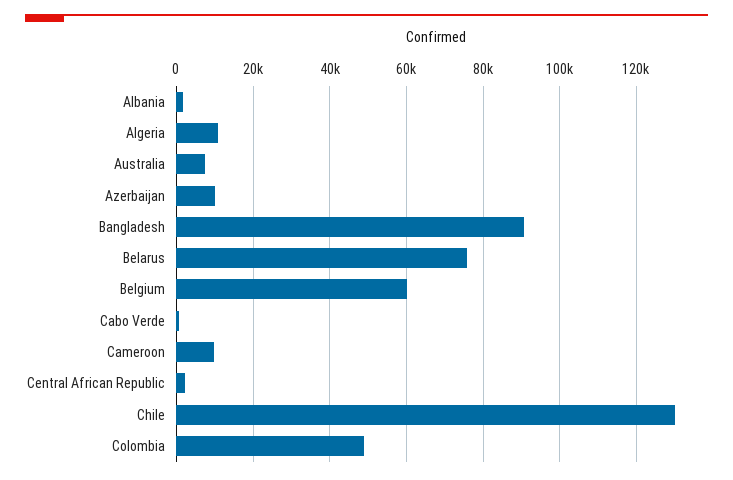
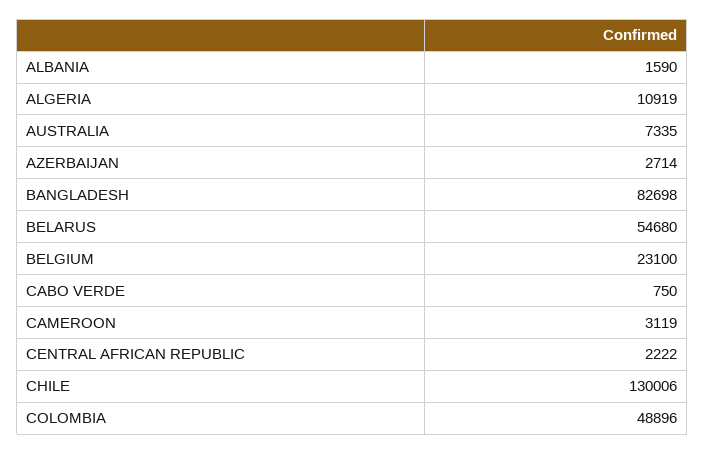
  {
    "Albania": 1590,
    "Algeria": 10919,
    "Australia": 7335,
-   "Azerbaijan": 10000,
+   "Azerbaijan": 2714,
-   "Bangladesh": 90000,
+   "Bangladesh": 82698,
-   "Belarus": 76000,
+   "Belarus": 54680,
-   "Belgium": 60000,
+   "Belgium": 23100,
    "Cabo Verde": 750,
-   "Cameroon": 10000,
+   "Cameroon": 3119,
    "Central African Republic": 2222,
    "Chile": 130006,
    "Colombia": 48896
  }

